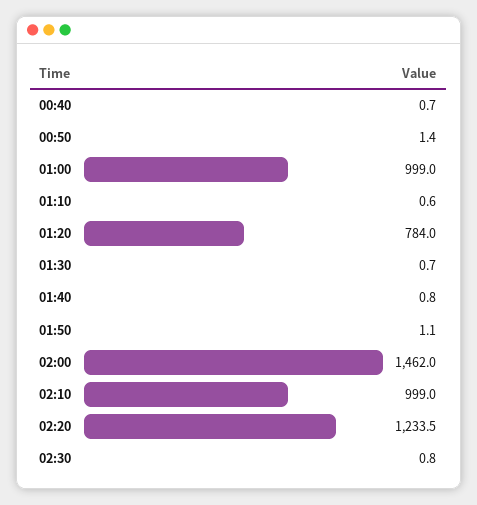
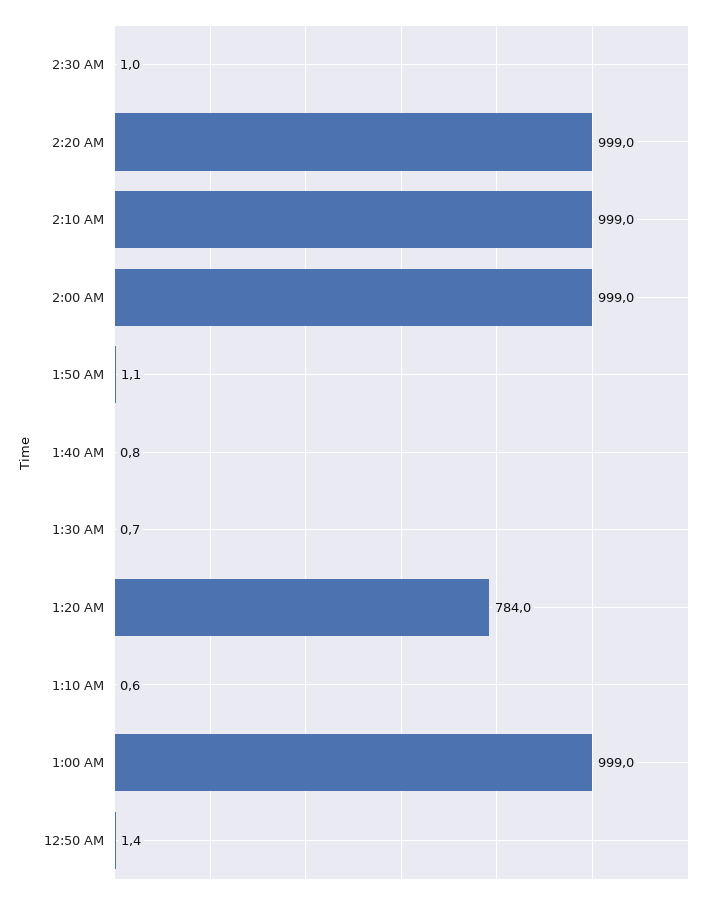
  {
-   "00:40": 0.7,
    "00:50": 1.4,
    "01:00": 999,
    "01:10": 0.6,
    "01:20": 784,
    "01:30": 0.7,
    "01:40": 0.8,
    "01:50": 1.1,
-   "02:00": 1462,
+   "02:00": 999,
    "02:10": 999,
-   "02:20": 1233.5,
+   "02:20": 999,
-   "02:30": 0.8
+   "02:30": 1
  }

